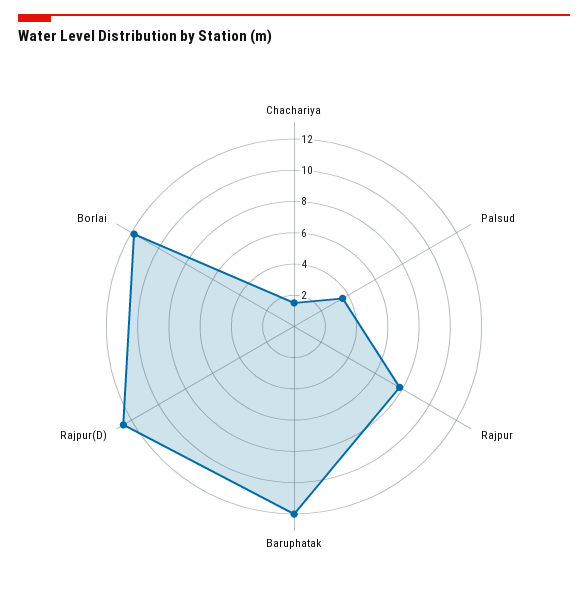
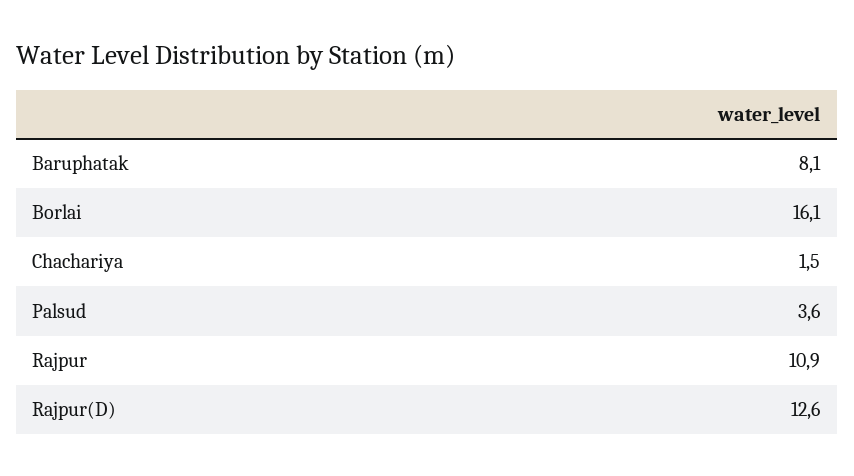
  {
    "Chachariya": 1.5,
    "Palsud": 3.6,
-   "Rajpur": 8,
+   "Rajpur": 10.9,
-   "Baruphatak": 12,
+   "Baruphatak": 8.1,
    "Rajpur(D)": 12.6,
-   "Borlai": 12
+   "Borlai": 16.1
  }

